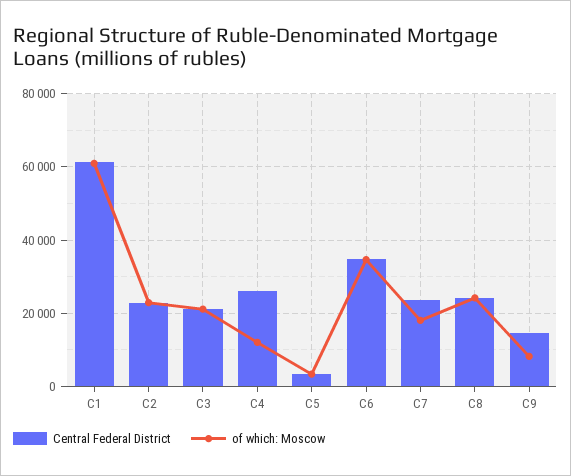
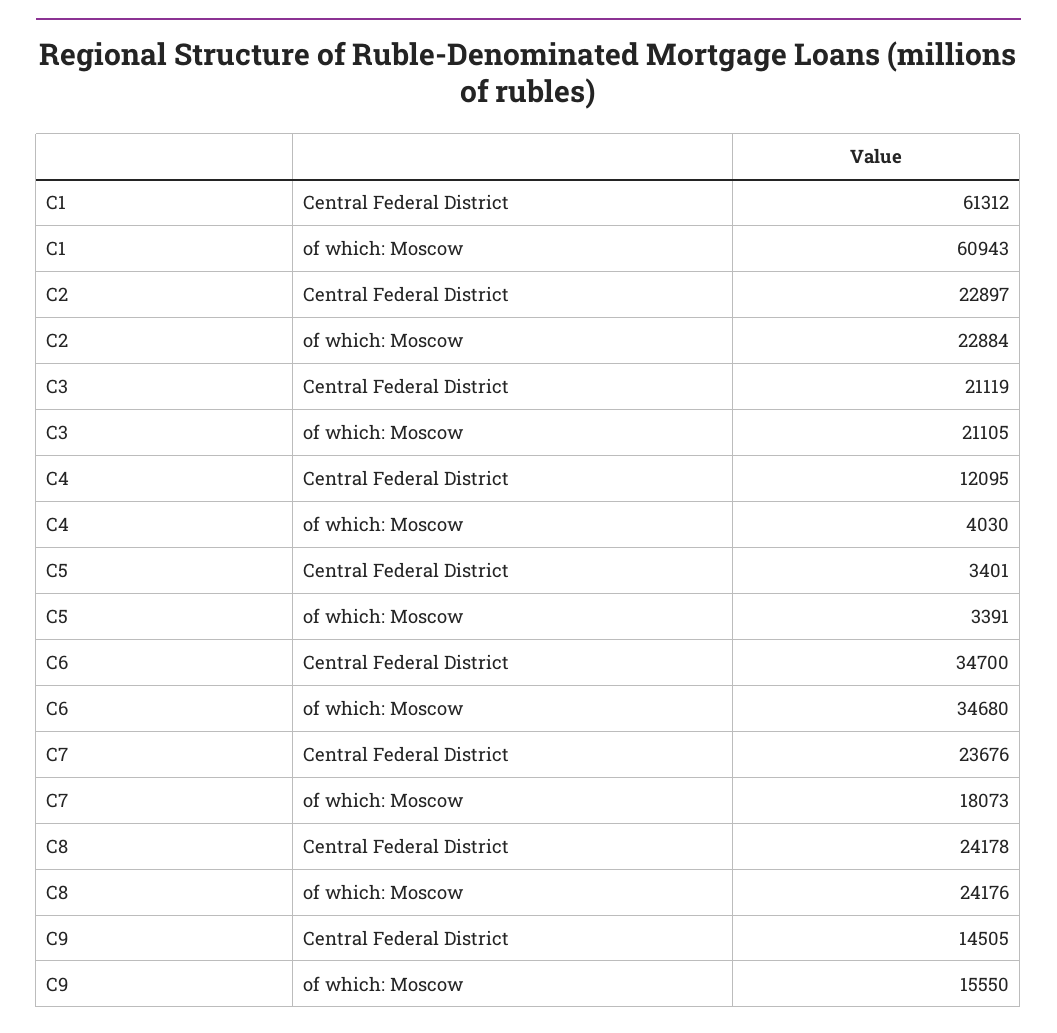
  {
    "Central Federal District": {
      "C1": 61312,
      "C2": 22897,
      "C3": 21119,
-     "C4": 26000,
+     "C4": 12095,
      "C5": 3401,
      "C6": 34700,
      "C7": 23676,
      "C8": 24178,
      "C9": 14505
    },
    "of which: Moscow": {
      "C1": 60943,
      "C2": 22884,
      "C3": 21105,
-     "C4": 12000,
+     "C4": 4030,
      "C5": 3391,
      "C6": 34680,
      "C7": 18073,
      "C8": 24176,
-     "C9": 8000
+     "C9": 15550
    }
  }

